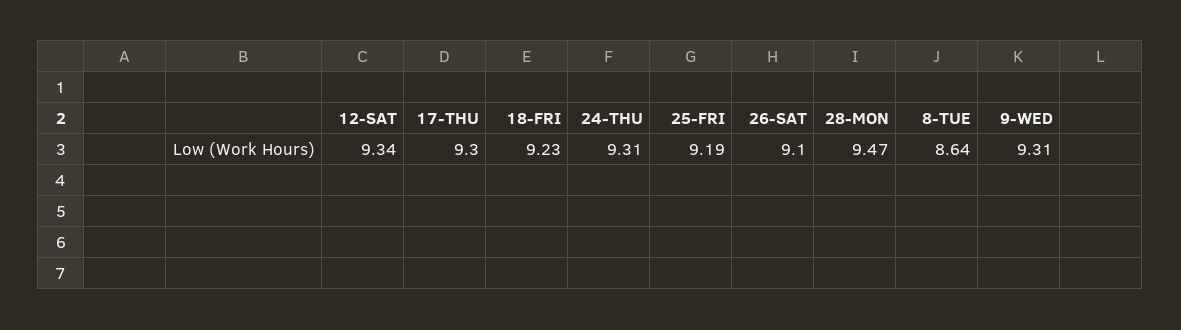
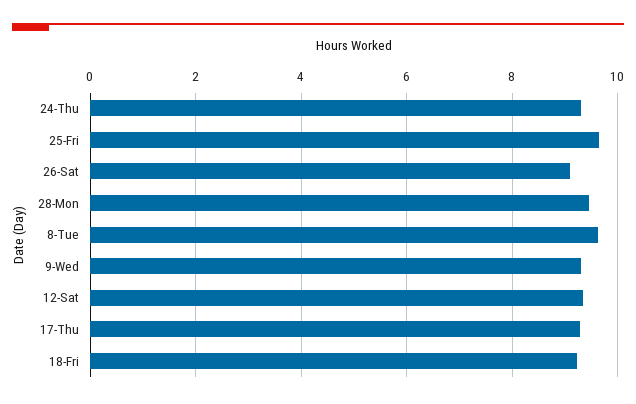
  {
    "12-SAT": 9.34,
    "17-THU": 9.3,
    "18-FRI": 9.23,
    "24-THU": 9.31,
-   "25-FRI": 9.19,
+   "25-FRI": 9.6,
    "26-SAT": 9.1,
    "28-MON": 9.47,
-   "8-TUE": 8.64,
+   "8-TUE": 9.6,
    "9-WED": 9.31
  }

